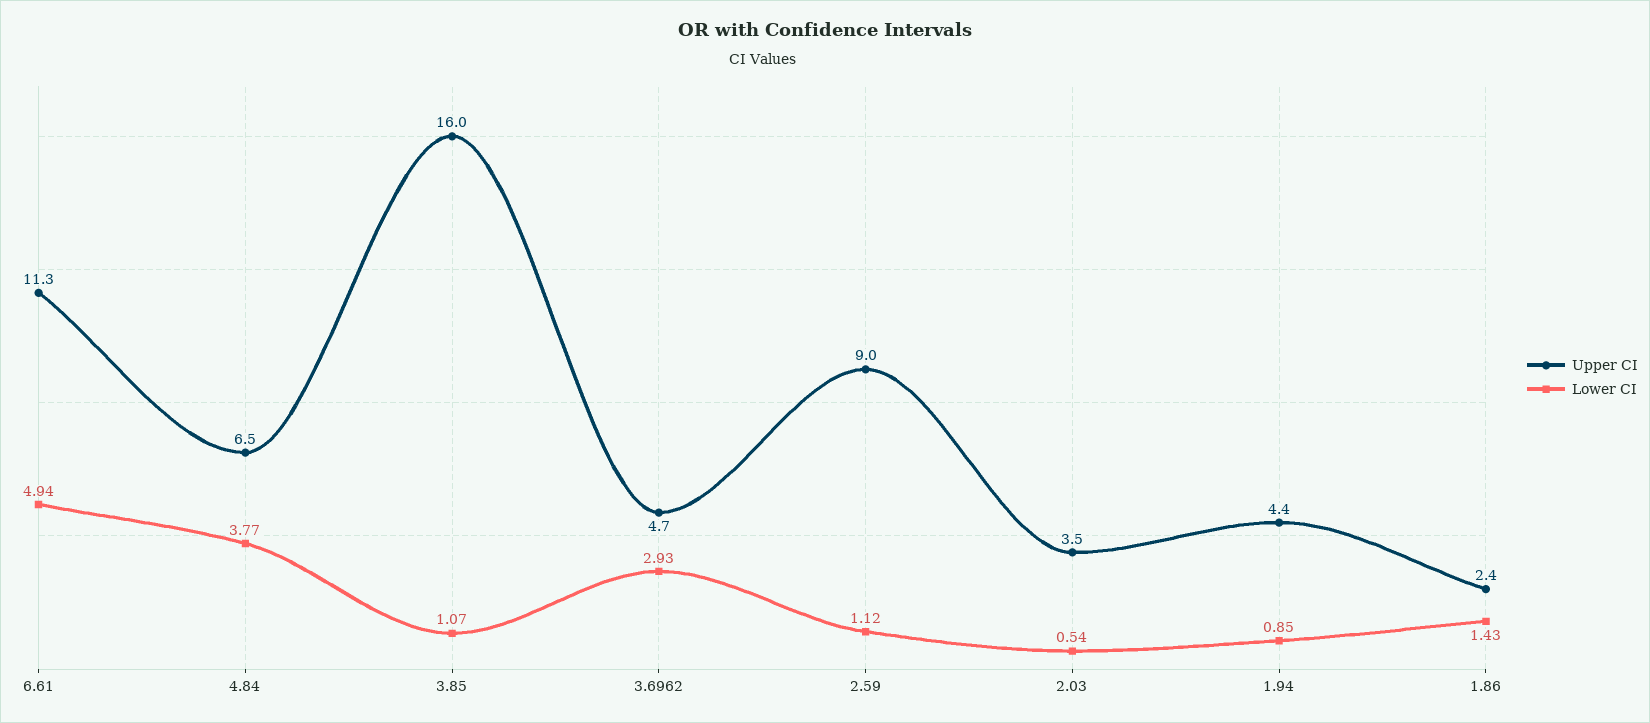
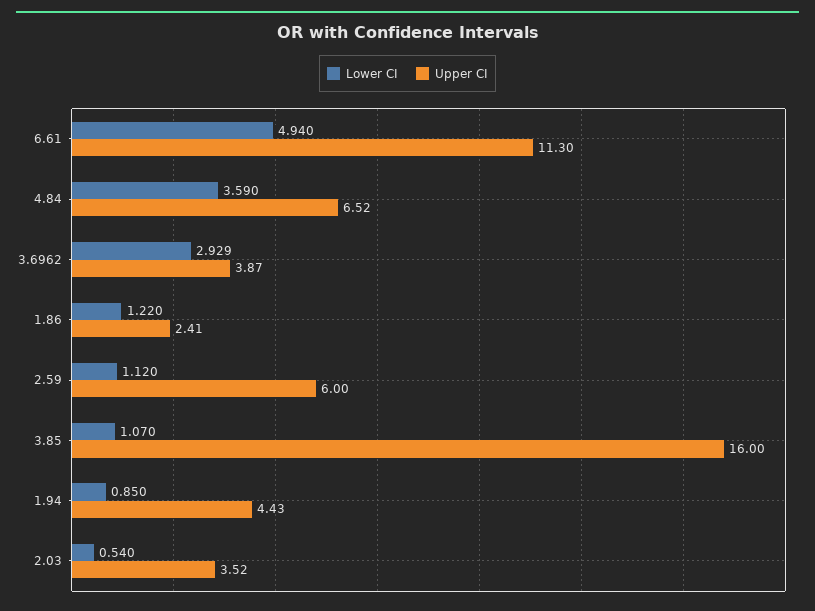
  {
    "Upper CI": {
      "6.61": 11.3,
      "4.84": 6.52,
      "3.85": 16,
-     "3.6962": 4.7,
+     "3.6962": 3.87,
-     "2.59": 9,
+     "2.59": 6,
      "2.03": 3.52,
      "1.94": 4.43,
      "1.86": 2.41
    },
    "Lower CI": {
      "6.61": 4.94,
-     "4.84": 3.77,
+     "4.84": 3.59,
      "3.85": 1.07,
      "3.6962": 2.929,
      "2.59": 1.12,
      "2.03": 0.54,
      "1.94": 0.85,
-     "1.86": 1.43
+     "1.86": 1.22
    }
  }

